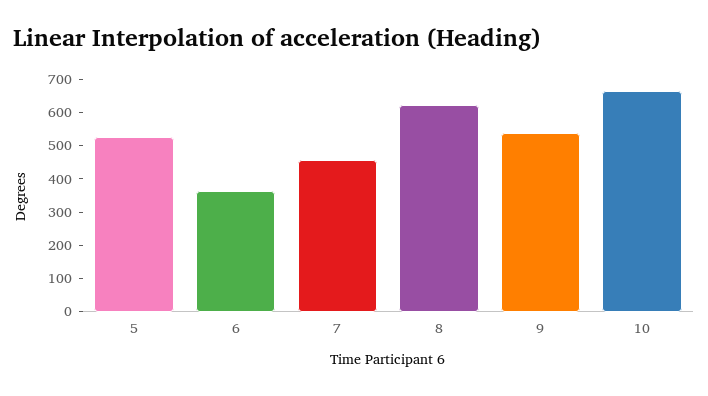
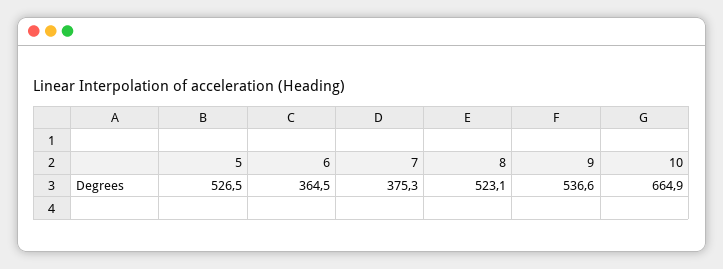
  {
    "5": 526.5,
    "6": 364.5,
-   "7": 450,
+   "7": 375.3,
-   "8": 625,
+   "8": 523.1,
    "9": 536.6,
    "10": 664.9
  }

